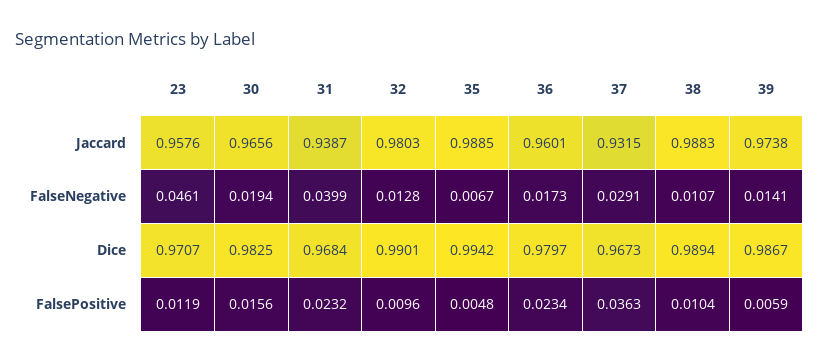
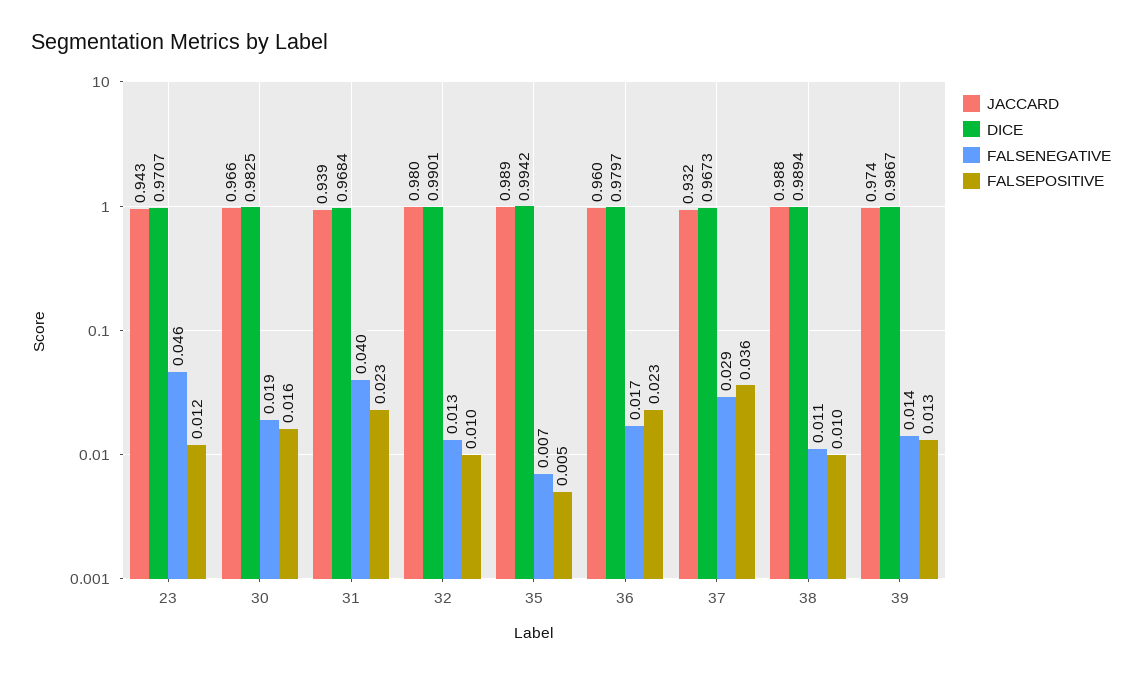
  {
    "Jaccard": {
-     "23": 0.9576,
+     "23": 0.943,
      "30": 0.9656,
      "31": 0.9387,
      "32": 0.9803,
      "35": 0.9885,
      "36": 0.9601,
      "37": 0.9315,
      "38": 0.9883,
      "39": 0.9738
    },
    "FalseNegative": {
      "23": 0.0461,
      "30": 0.0194,
      "31": 0.0399,
      "32": 0.0128,
      "35": 0.0067,
      "36": 0.0173,
      "37": 0.0291,
      "38": 0.0107,
      "39": 0.0141
    },
    "Dice": {
      "23": 0.9707,
      "30": 0.9825,
      "31": 0.9684,
      "32": 0.9901,
      "35": 0.9942,
      "36": 0.9797,
      "37": 0.9673,
      "38": 0.9894,
      "39": 0.9867
    },
    "FalsePositive": {
      "23": 0.0119,
      "30": 0.0156,
      "31": 0.0232,
      "32": 0.0096,
      "35": 0.0048,
      "36": 0.0234,
      "37": 0.0363,
      "38": 0.0104,
-     "39": 0.0059
+     "39": 0.013
    }
  }

